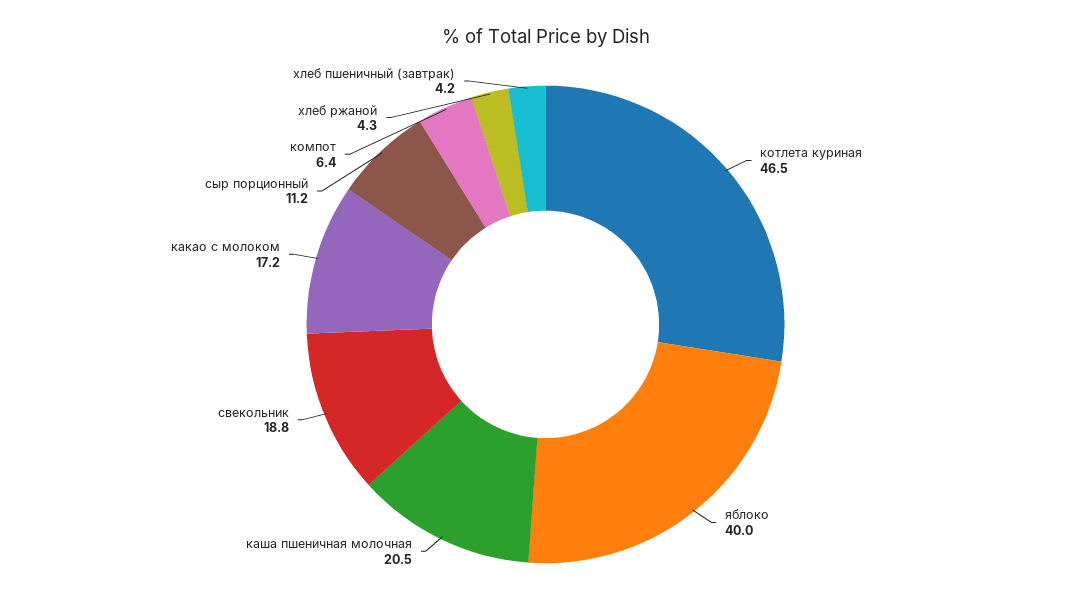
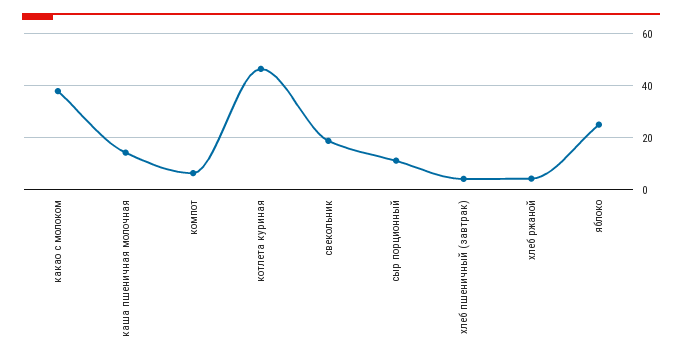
  {
    "котлета куриная": 46.5,
-   "яблоко": 40,
+   "яблоко": 25,
-   "каша пшеничная молочная": 20.5,
+   "каша пшеничная молочная": 15,
    "свекольник": 18.8,
-   "какао с молоком": 17.2,
+   "какао с молоком": 37.5,
    "сыр порционный": 11.2,
    "компот": 6.4,
    "хлеб ржаной": 4.3,
    "хлеб пшеничный (завтрак)": 4.2
  }

